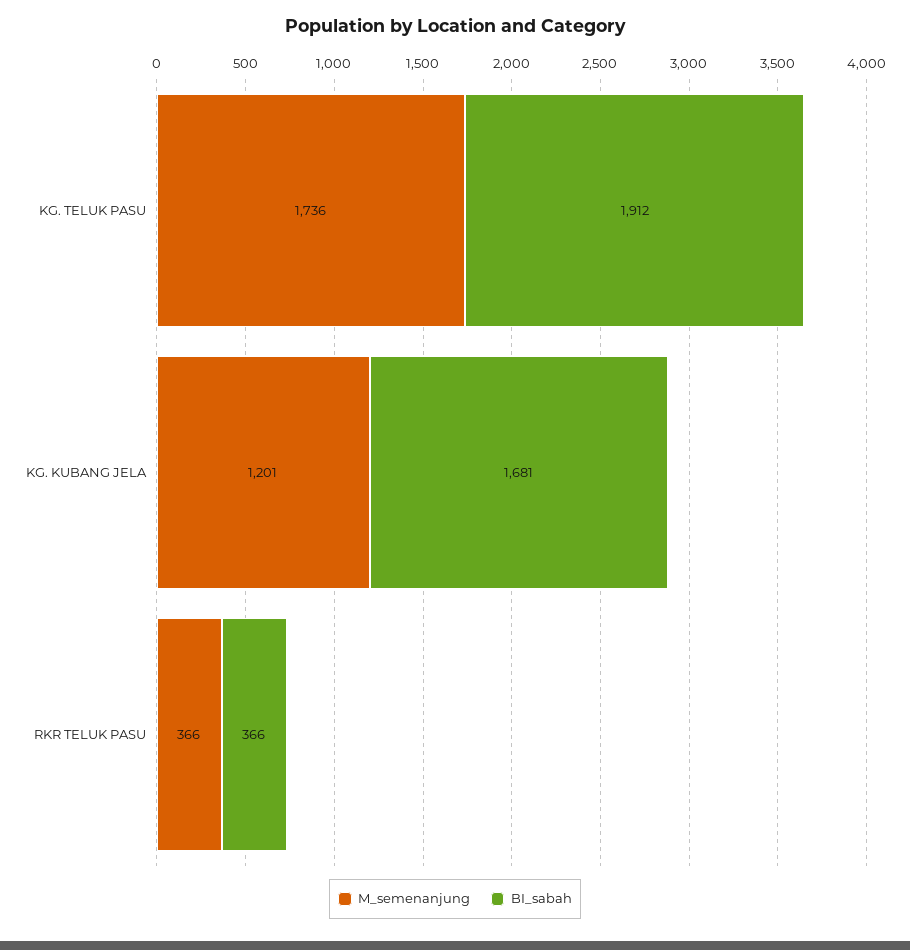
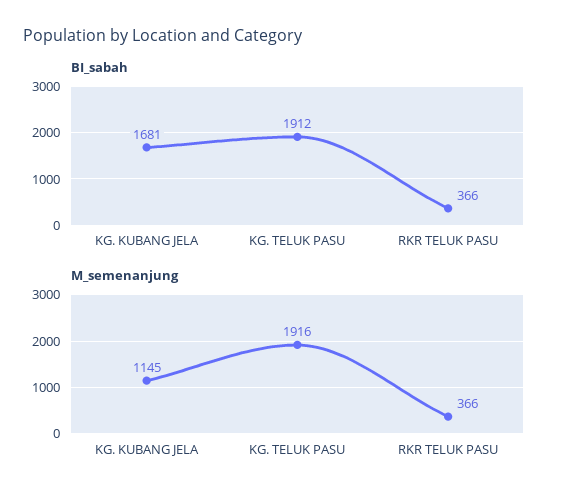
  {
    "M_semenanjung": {
-     "KG. TELUK PASU": 1736,
+     "KG. TELUK PASU": 1916,
-     "KG. KUBANG JELA": 1201,
+     "KG. KUBANG JELA": 1145,
      "RKR TELUK PASU": 366
    },
    "BI_sabah": {
      "KG. TELUK PASU": 1912,
      "KG. KUBANG JELA": 1681,
      "RKR TELUK PASU": 366
    }
  }

